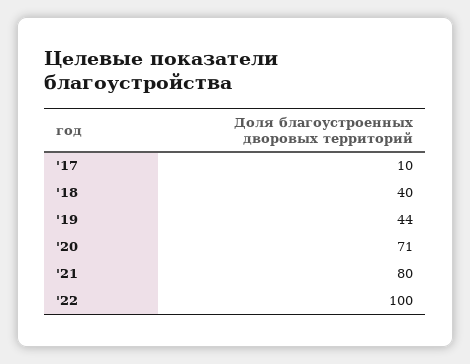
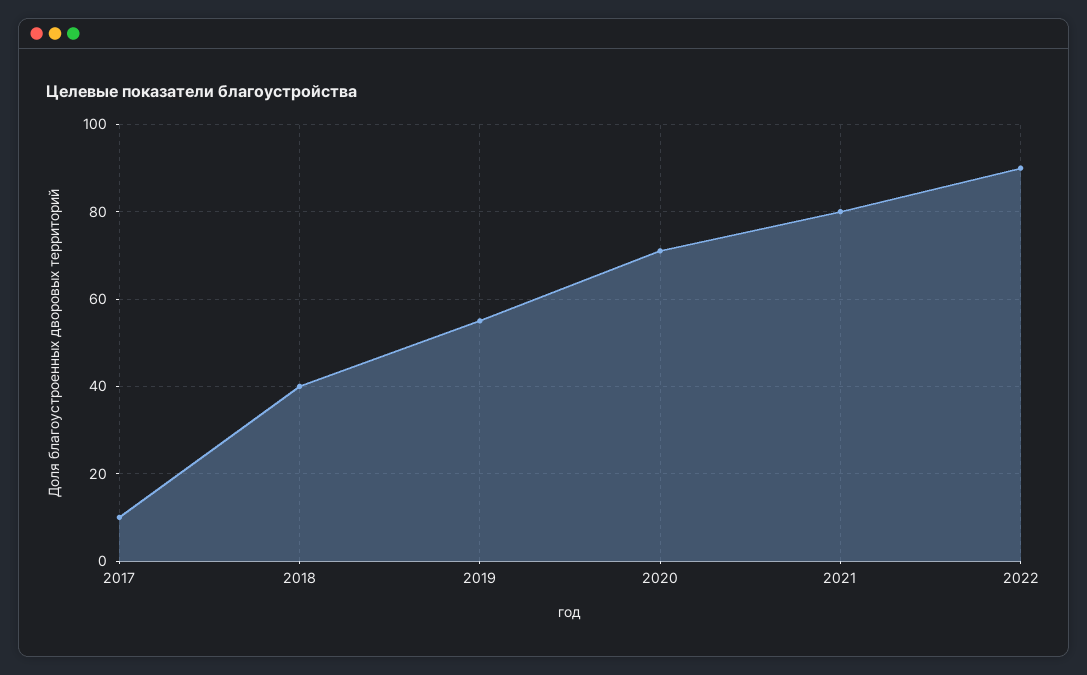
  {
    "'17": 10,
    "'18": 40,
-   "'19": 44,
+   "'19": 55,
    "'20": 71,
    "'21": 80,
-   "'22": 100
+   "'22": 90
  }

